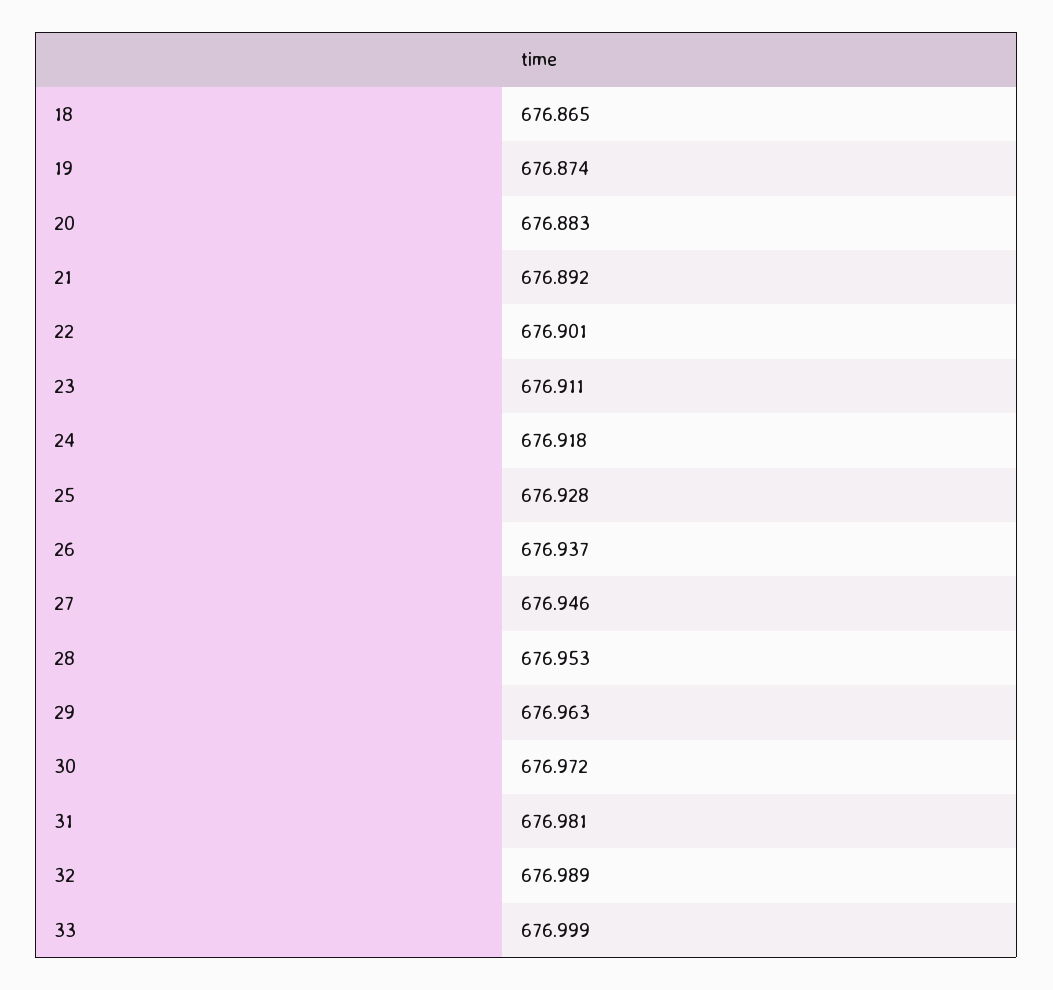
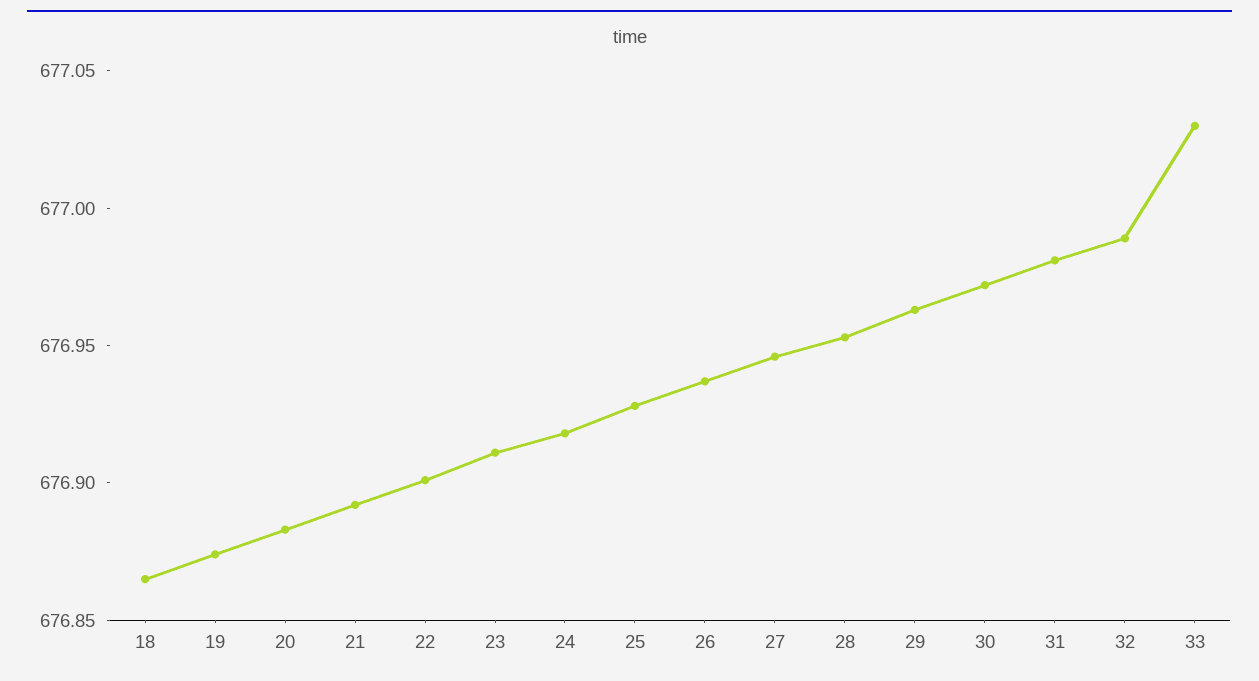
  {
    "18": 676.865,
    "19": 676.874,
    "20": 676.883,
    "21": 676.892,
    "22": 676.901,
    "23": 676.911,
    "24": 676.918,
    "25": 676.928,
    "26": 676.937,
    "27": 676.946,
    "28": 676.953,
    "29": 676.963,
    "30": 676.972,
    "31": 676.981,
    "32": 676.989,
-   "33": 676.999
+   "33": 677.03
  }

